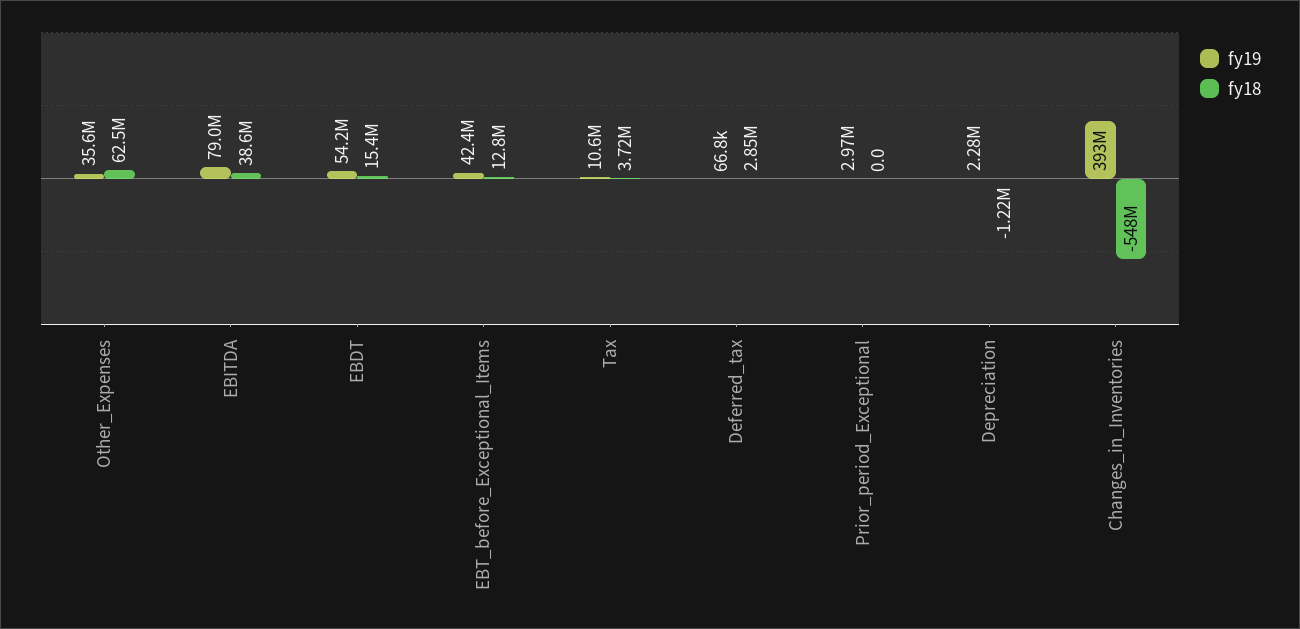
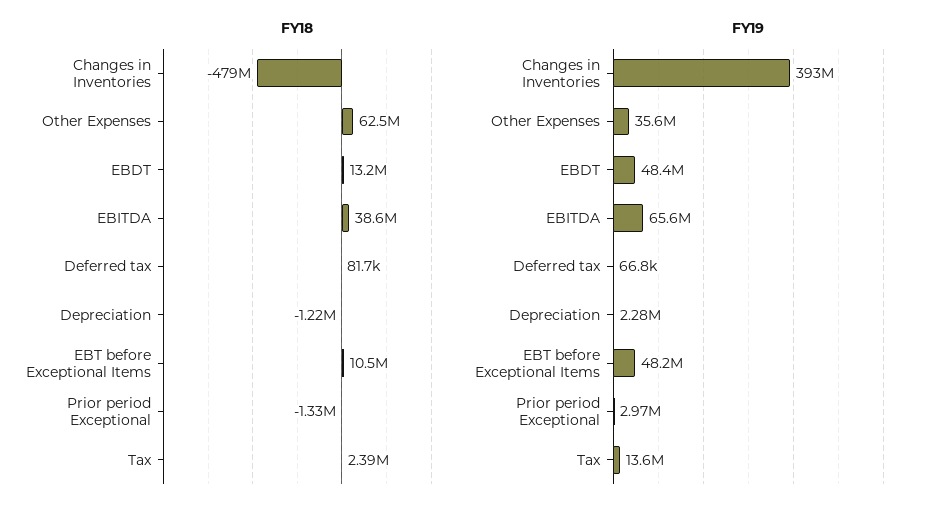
  {
    "fy19": {
      "Other_Expenses": 35600000,
-     "EBITDA": 79000000,
+     "EBITDA": 65600000,
-     "EBDT": 54200000,
+     "EBDT": 48400000,
-     "EBT_before_Exceptional_Items": 42400000,
+     "EBT_before_Exceptional_Items": 48200000,
-     "Tax": 10600000,
+     "Tax": 13600000,
      "Deferred_tax": 66800,
      "Prior_period_Exceptional": 2970000,
      "Depreciation": 2280000,
      "Changes_in_Inventories": 393000000
    },
    "fy18": {
      "Other_Expenses": 62500000,
      "EBITDA": 38600000,
-     "EBDT": 15400000,
+     "EBDT": 13200000,
-     "EBT_before_Exceptional_Items": 12800000,
+     "EBT_before_Exceptional_Items": 10500000,
-     "Tax": 3720000,
+     "Tax": 2390000,
-     "Deferred_tax": 2850000,
+     "Deferred_tax": 81700,
-     "Prior_period_Exceptional": 0,
+     "Prior_period_Exceptional": -1330000,
      "Depreciation": -1220000,
-     "Changes_in_Inventories": -548000000
+     "Changes_in_Inventories": -479000000
    }
  }

